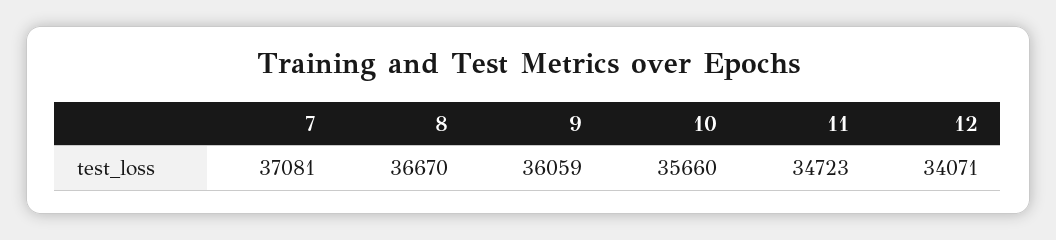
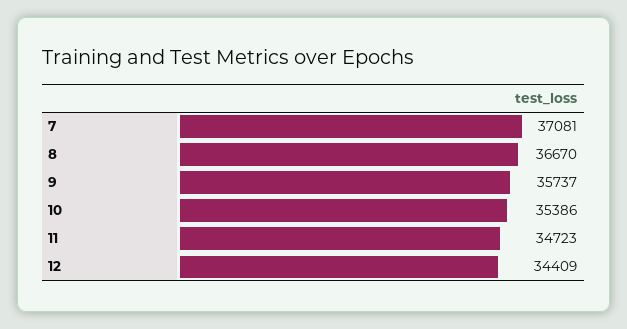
  {
    "7": 37081,
    "8": 36670,
-   "9": 36059,
+   "9": 35737,
-   "10": 35660,
+   "10": 35386,
    "11": 34723,
-   "12": 34071
+   "12": 34409
  }

